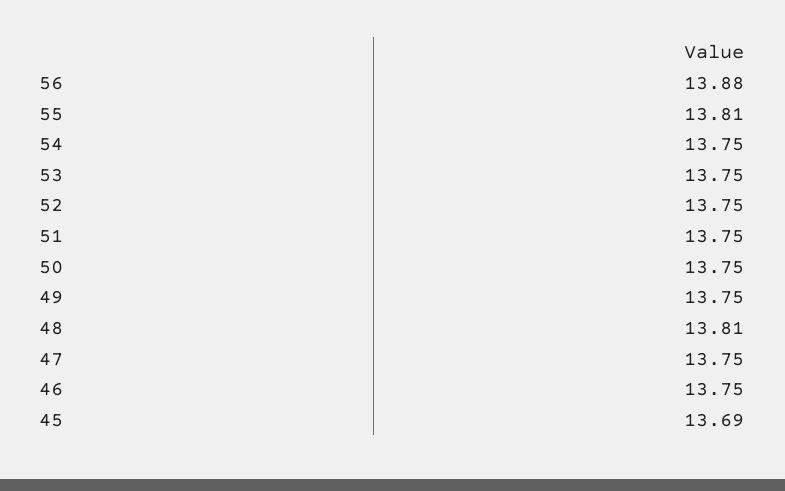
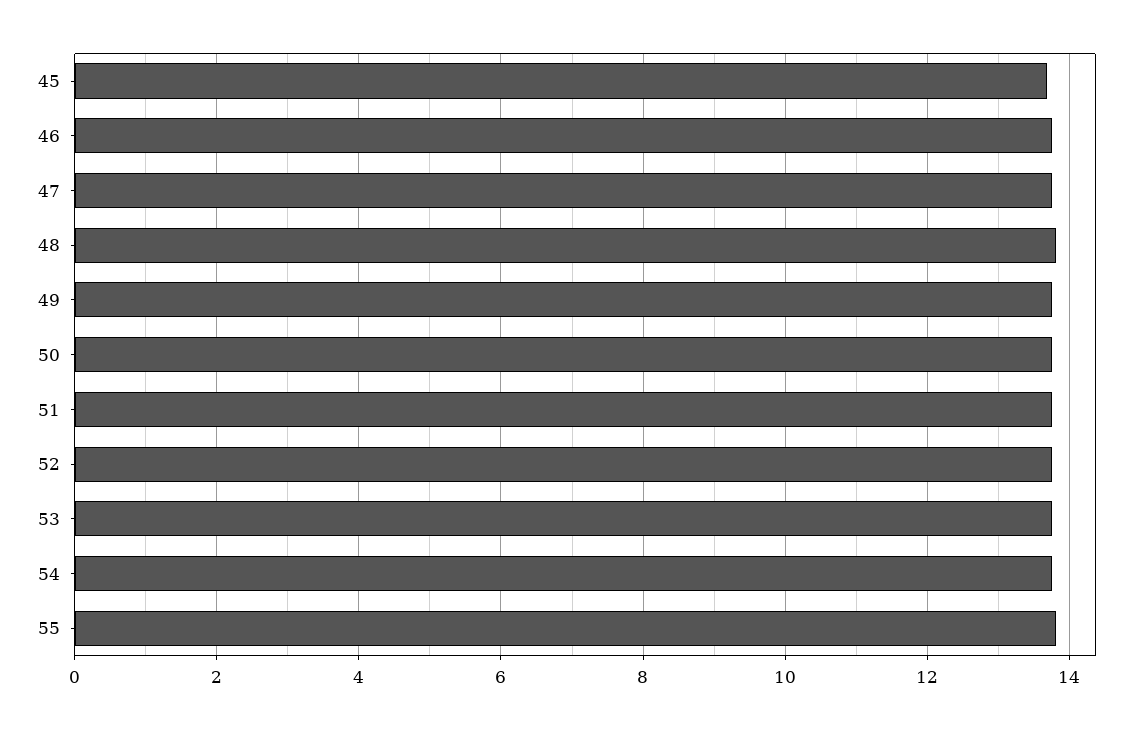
  {
-   "56": 13.88,
    "55": 13.81,
    "54": 13.75,
    "53": 13.75,
    "52": 13.75,
    "51": 13.75,
    "50": 13.75,
    "49": 13.75,
    "48": 13.81,
    "47": 13.75,
    "46": 13.75,
    "45": 13.69
  }

